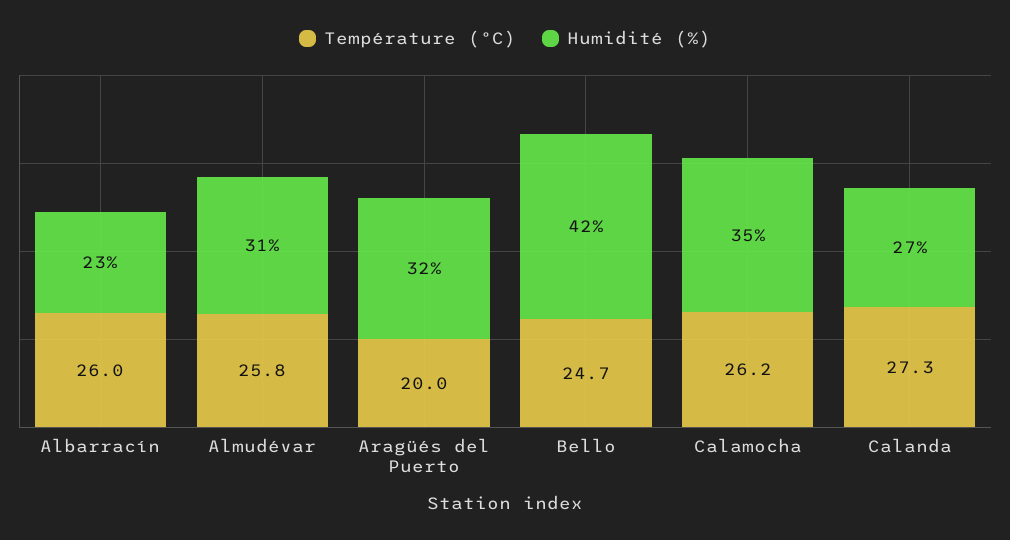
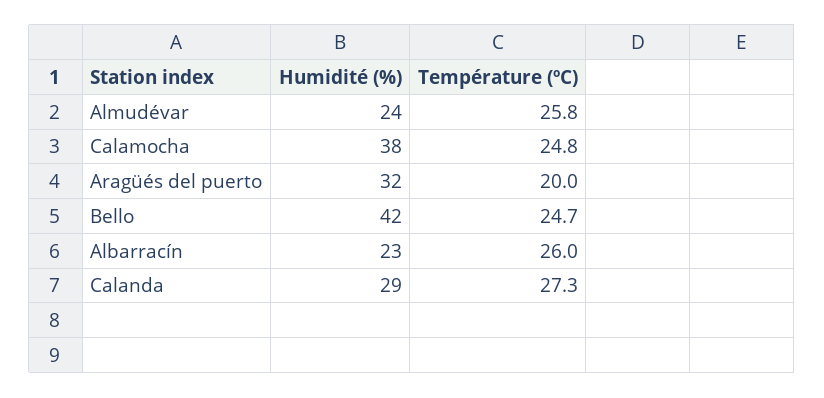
  {
    "Température (ºC)": {
      "Albarracín": 26,
      "Almudévar": 25.8,
      "Aragüés del Puerto": 20,
      "Bello": 24.7,
-     "Calamocha": 26.2,
+     "Calamocha": 24.8,
      "Calanda": 27.3
    },
    "Humidité (%)": {
      "Albarracín": 23,
-     "Almudévar": 31,
+     "Almudévar": 24,
      "Aragüés del Puerto": 32,
      "Bello": 42,
-     "Calamocha": 35,
+     "Calamocha": 38,
-     "Calanda": 27
+     "Calanda": 29
    }
  }

